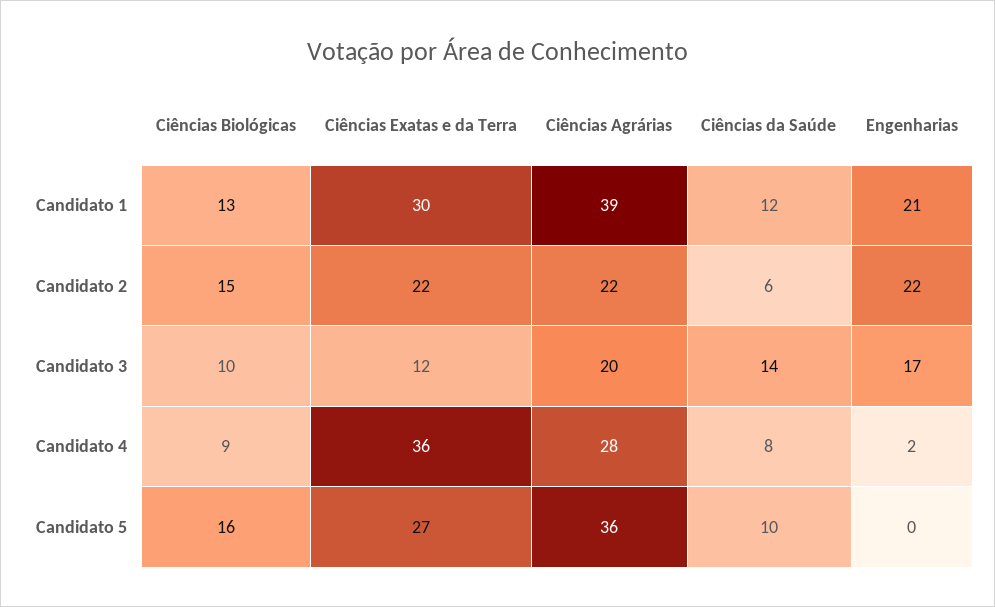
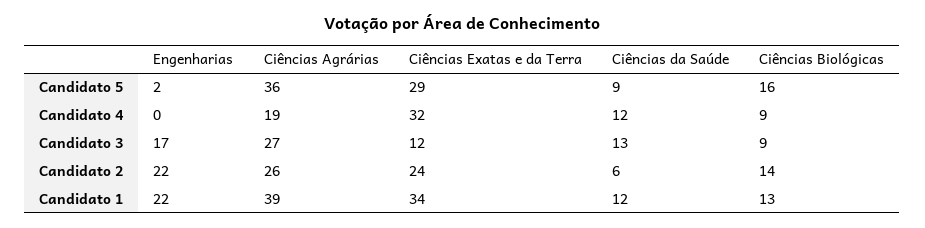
  {
    "Ciências Biológicas": {
      "Candidato 1": 13,
-     "Candidato 2": 15,
+     "Candidato 2": 14,
-     "Candidato 3": 10,
+     "Candidato 3": 9,
      "Candidato 4": 9,
      "Candidato 5": 16
    },
    "Ciências Exatas e da Terra": {
-     "Candidato 1": 30,
+     "Candidato 1": 34,
-     "Candidato 2": 22,
+     "Candidato 2": 24,
      "Candidato 3": 12,
-     "Candidato 4": 36,
+     "Candidato 4": 32,
-     "Candidato 5": 27
+     "Candidato 5": 29
    },
    "Ciências Agrárias": {
      "Candidato 1": 39,
-     "Candidato 2": 22,
+     "Candidato 2": 26,
-     "Candidato 3": 20,
+     "Candidato 3": 27,
-     "Candidato 4": 28,
+     "Candidato 4": 19,
      "Candidato 5": 36
    },
    "Ciências da Saúde": {
      "Candidato 1": 12,
      "Candidato 2": 6,
-     "Candidato 3": 14,
+     "Candidato 3": 13,
-     "Candidato 4": 8,
+     "Candidato 4": 12,
-     "Candidato 5": 10
+     "Candidato 5": 9
    },
    "Engenharias": {
-     "Candidato 1": 21,
+     "Candidato 1": 22,
      "Candidato 2": 22,
      "Candidato 3": 17,
-     "Candidato 4": 2,
+     "Candidato 4": 0,
-     "Candidato 5": 0
+     "Candidato 5": 2
    }
  }

